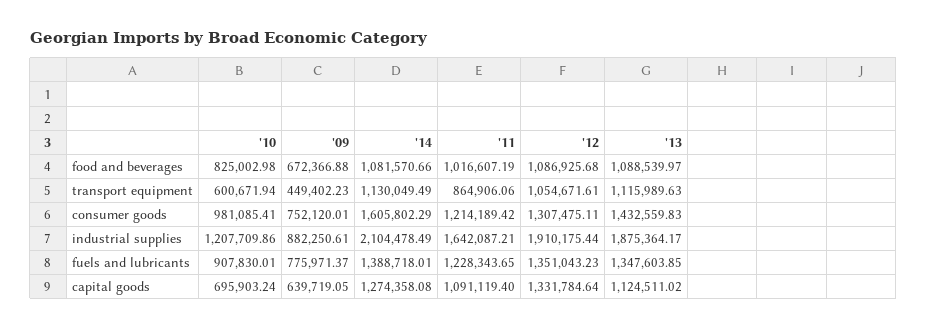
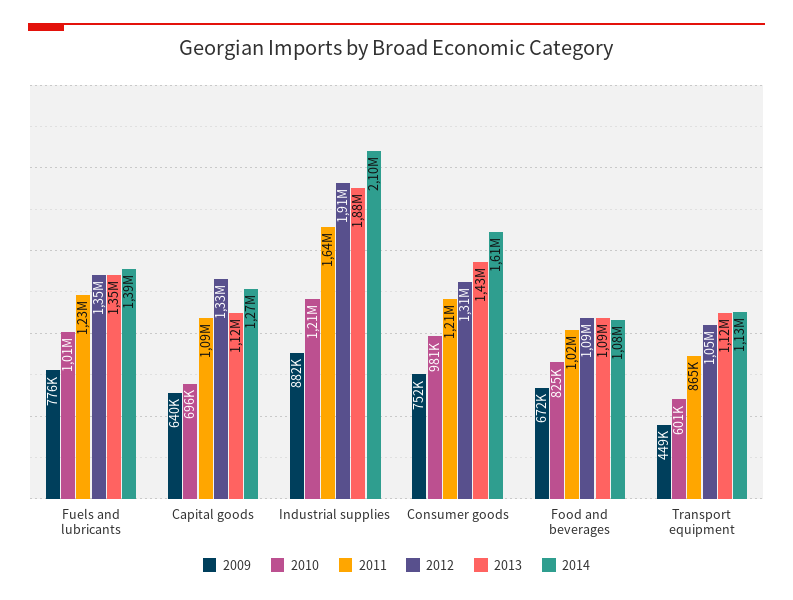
  {
    "'10": {
      "food and beverages": 825002.98,
      "transport equipment": 600671.94,
      "consumer goods": 981085.41,
      "industrial supplies": 1207709.86,
-     "fuels and lubricants": 907830.01,
+     "fuels and lubricants": 1010000,
      "capital goods": 695903.24
    },
    "'09": {
      "food and beverages": 672366.88,
      "transport equipment": 449402.23,
      "consumer goods": 752120.01,
      "industrial supplies": 882250.61,
      "fuels and lubricants": 775971.37,
      "capital goods": 639719.05
    },
    "'14": {
      "food and beverages": 1081570.66,
      "transport equipment": 1130049.49,
      "consumer goods": 1605802.29,
      "industrial supplies": 2104478.49,
      "fuels and lubricants": 1388718.01,
      "capital goods": 1274358.08
    },
    "'11": {
      "food and beverages": 1016607.19,
      "transport equipment": 864906.06,
      "consumer goods": 1214189.42,
      "industrial supplies": 1642087.21,
      "fuels and lubricants": 1228343.65,
      "capital goods": 1091119.4
    },
    "'12": {
      "food and beverages": 1086925.68,
      "transport equipment": 1054671.61,
      "consumer goods": 1307475.11,
      "industrial supplies": 1910175.44,
      "fuels and lubricants": 1351043.23,
      "capital goods": 1331784.64
    },
    "'13": {
      "food and beverages": 1088539.97,
      "transport equipment": 1115989.63,
      "consumer goods": 1432559.83,
      "industrial supplies": 1875364.17,
      "fuels and lubricants": 1347603.85,
      "capital goods": 1124511.02
    }
  }

